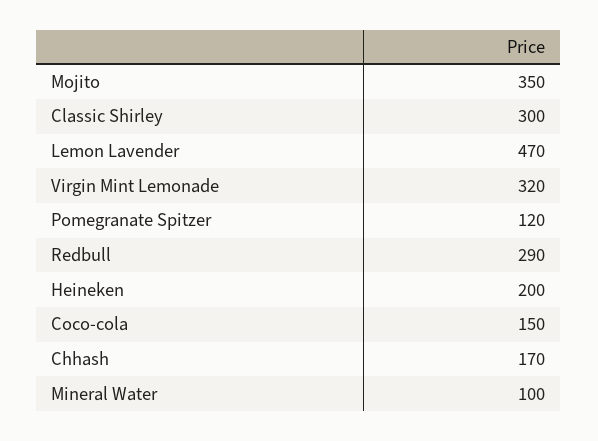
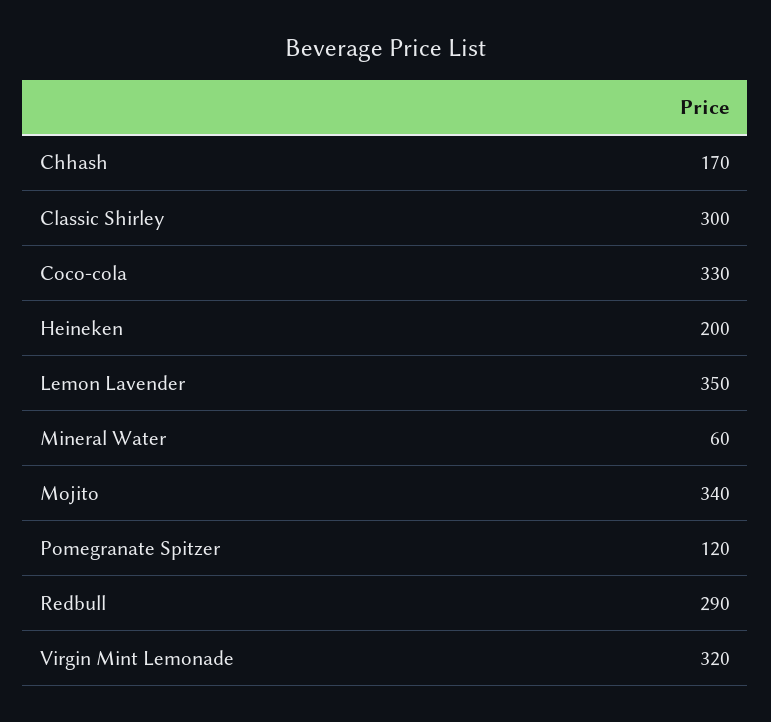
  {
-   "Mojito": 350,
+   "Mojito": 340,
    "Classic Shirley": 300,
-   "Lemon Lavender": 470,
+   "Lemon Lavender": 350,
    "Virgin Mint Lemonade": 320,
    "Pomegranate Spitzer": 120,
    "Redbull": 290,
    "Heineken": 200,
-   "Coco-cola": 150,
+   "Coco-cola": 330,
    "Chhash": 170,
-   "Mineral Water": 100
+   "Mineral Water": 60
  }

